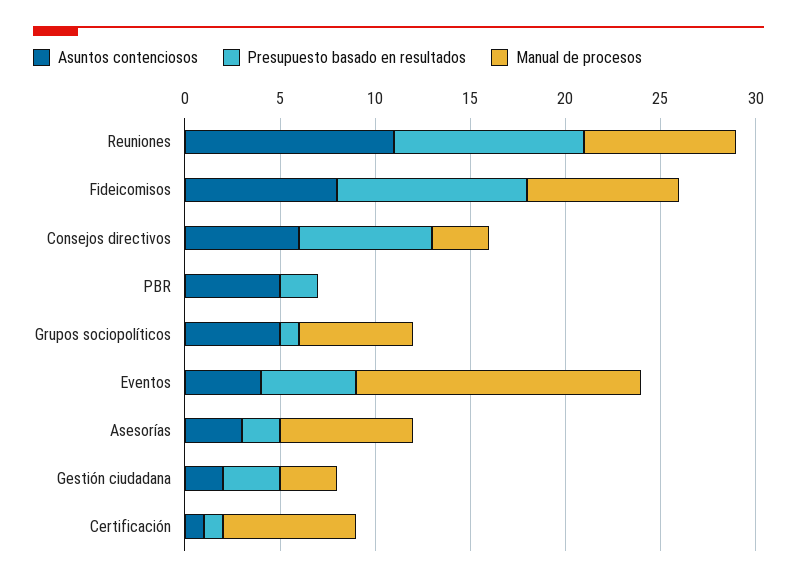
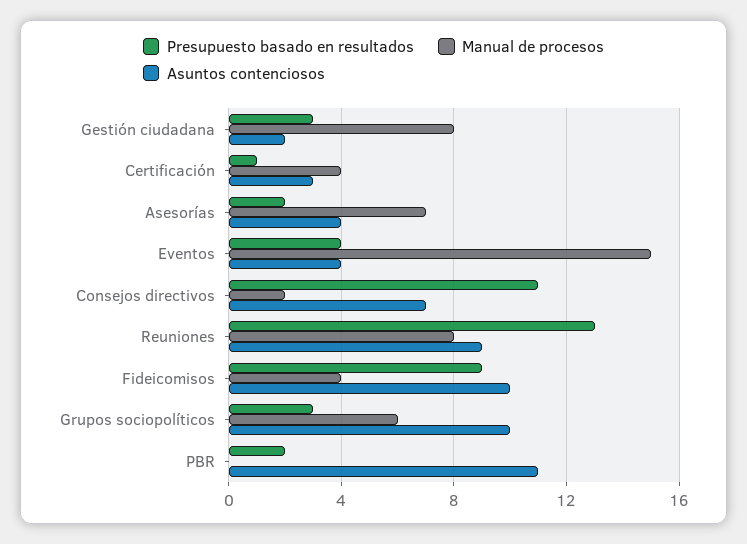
  {
    "Asuntos contenciosos": {
-     "Reuniones": 11,
+     "Reuniones": 9,
-     "Fideicomisos": 8,
+     "Fideicomisos": 10,
-     "Consejos directivos": 6,
+     "Consejos directivos": 7,
-     "PBR": 5,
+     "PBR": 11,
-     "Grupos sociopolíticos": 5,
+     "Grupos sociopolíticos": 10,
      "Eventos": 4,
-     "Asesorías": 3,
+     "Asesorías": 4,
      "Gestión ciudadana": 2,
-     "Certificación": 1
+     "Certificación": 3
    },
    "Presupuesto basado en resultados": {
-     "Reuniones": 10,
+     "Reuniones": 13,
-     "Fideicomisos": 10,
+     "Fideicomisos": 9,
-     "Consejos directivos": 7,
+     "Consejos directivos": 11,
      "PBR": 2,
-     "Grupos sociopolíticos": 1,
+     "Grupos sociopolíticos": 3,
-     "Eventos": 5,
+     "Eventos": 4,
      "Asesorías": 2,
      "Gestión ciudadana": 3,
      "Certificación": 1
    },
    "Manual de procesos": {
      "Reuniones": 8,
-     "Fideicomisos": 8,
+     "Fideicomisos": 4,
-     "Consejos directivos": 3,
+     "Consejos directivos": 2,
      "PBR": 0,
      "Grupos sociopolíticos": 6,
      "Eventos": 15,
      "Asesorías": 7,
-     "Gestión ciudadana": 3,
+     "Gestión ciudadana": 8,
-     "Certificación": 7
+     "Certificación": 4
    }
  }

